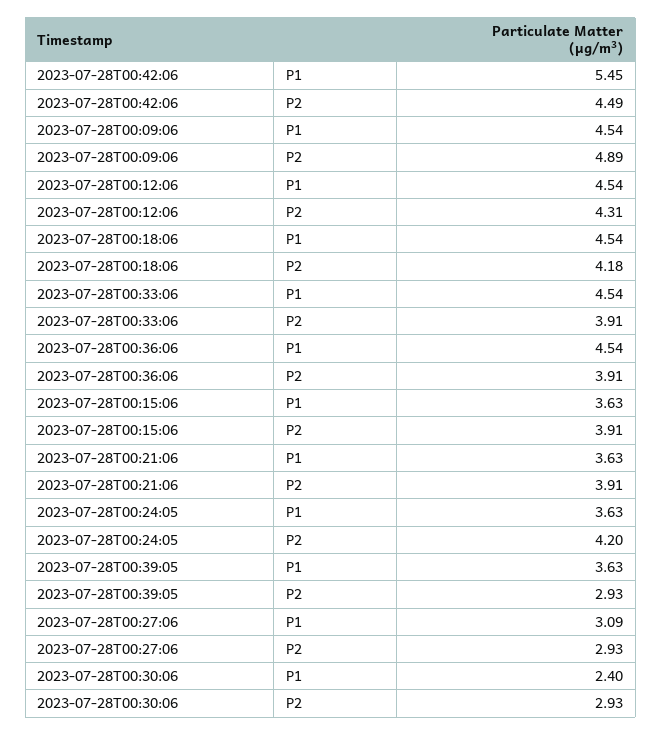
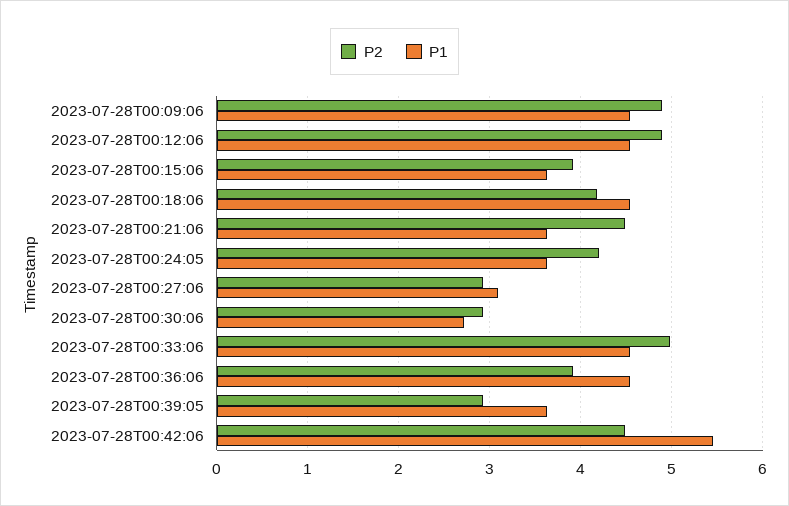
  {
    "P1": {
      "2023-07-28T00:42:06": 5.45,
      "2023-07-28T00:09:06": 4.54,
      "2023-07-28T00:12:06": 4.54,
      "2023-07-28T00:18:06": 4.54,
      "2023-07-28T00:33:06": 4.54,
      "2023-07-28T00:36:06": 4.54,
      "2023-07-28T00:15:06": 3.63,
      "2023-07-28T00:21:06": 3.63,
      "2023-07-28T00:24:05": 3.63,
      "2023-07-28T00:39:05": 3.63,
      "2023-07-28T00:27:06": 3.09,
-     "2023-07-28T00:30:06": 2.4
+     "2023-07-28T00:30:06": 2.7
    },
    "P2": {
      "2023-07-28T00:42:06": 4.49,
      "2023-07-28T00:09:06": 4.89,
-     "2023-07-28T00:12:06": 4.31,
+     "2023-07-28T00:12:06": 4.9,
      "2023-07-28T00:18:06": 4.18,
-     "2023-07-28T00:33:06": 3.91,
+     "2023-07-28T00:33:06": 5,
      "2023-07-28T00:36:06": 3.91,
      "2023-07-28T00:15:06": 3.91,
-     "2023-07-28T00:21:06": 3.91,
+     "2023-07-28T00:21:06": 4.5,
      "2023-07-28T00:24:05": 4.2,
      "2023-07-28T00:39:05": 2.93,
      "2023-07-28T00:27:06": 2.93,
      "2023-07-28T00:30:06": 2.93
    }
  }

